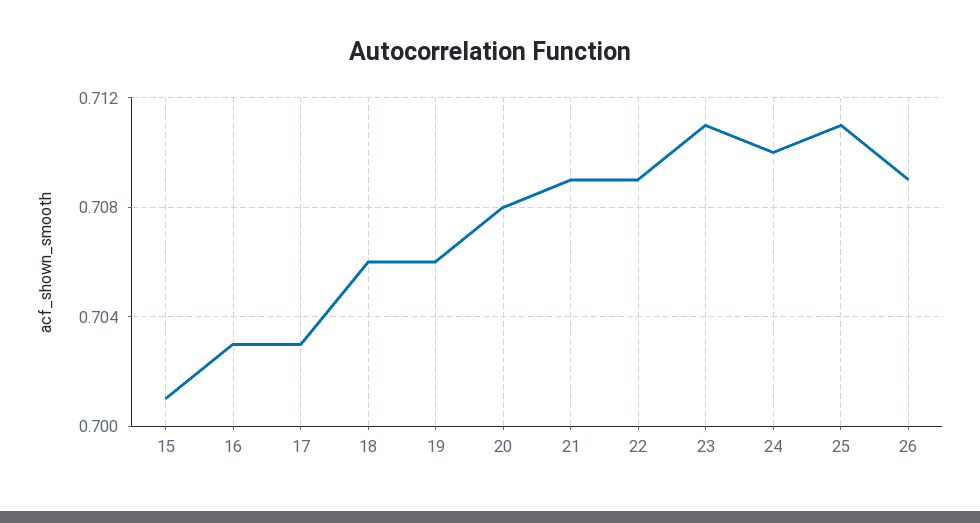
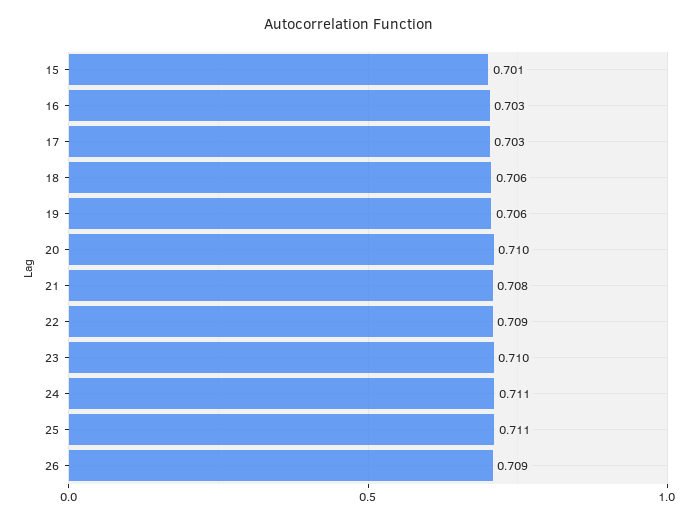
  {
    "15": 0.701,
    "16": 0.703,
    "17": 0.703,
    "18": 0.706,
    "19": 0.706,
-   "20": 0.708,
+   "20": 0.71,
-   "21": 0.709,
+   "21": 0.708,
    "22": 0.709,
-   "23": 0.711,
+   "23": 0.71,
-   "24": 0.71,
+   "24": 0.711,
    "25": 0.711,
    "26": 0.709
  }

